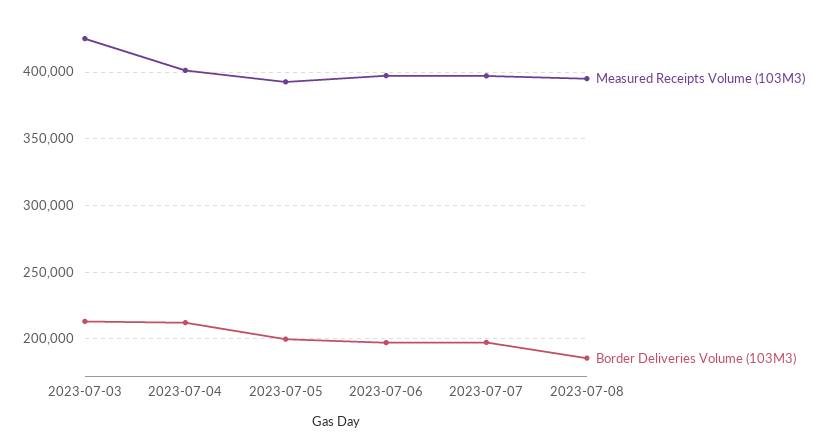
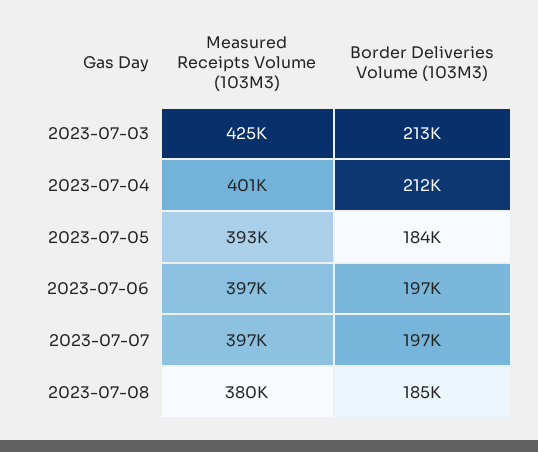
  {
    "Measured Receipts Volume (103M3)": {
      "2023-07-03": 425000,
      "2023-07-04": 401000,
      "2023-07-05": 393000,
      "2023-07-06": 397000,
      "2023-07-07": 397000,
-     "2023-07-08": 395000
+     "2023-07-08": 380000
    },
    "Border Deliveries Volume (103M3)": {
      "2023-07-03": 213000,
      "2023-07-04": 212000,
-     "2023-07-05": 200000,
+     "2023-07-05": 184000,
      "2023-07-06": 197000,
      "2023-07-07": 197000,
      "2023-07-08": 185000
    }
  }

